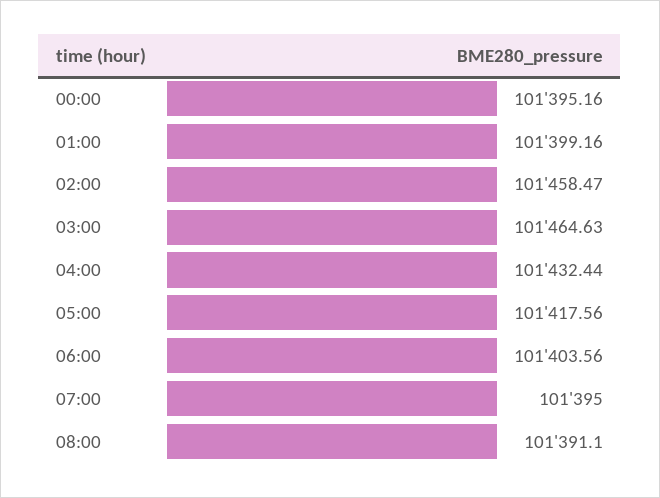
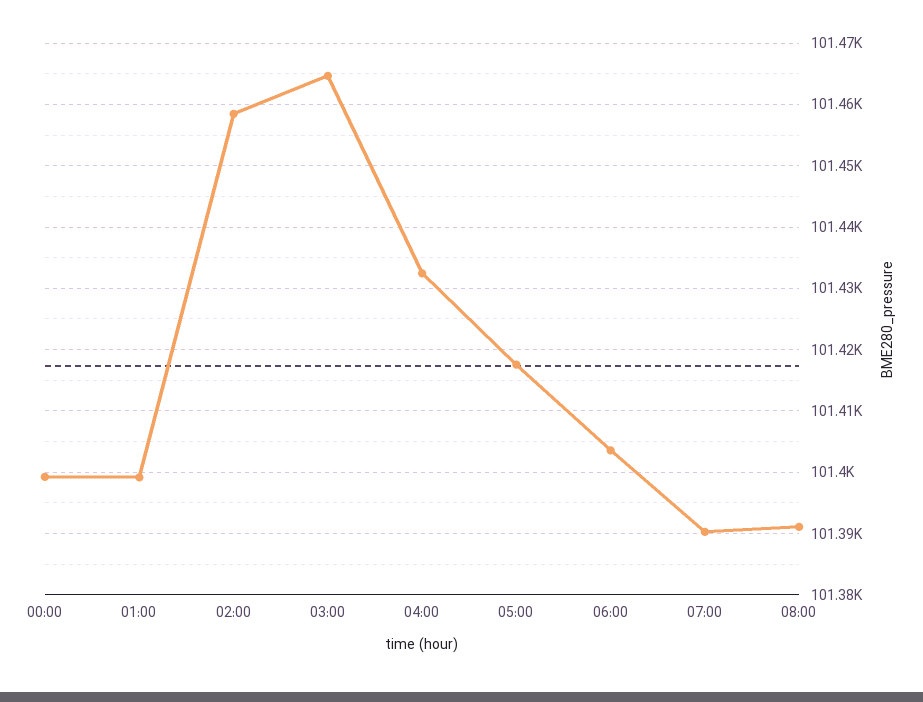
  {
-   "00:00": 101395.16,
+   "00:00": 101399,
    "01:00": 101399.16,
    "02:00": 101458.47,
    "03:00": 101464.63,
    "04:00": 101432.44,
    "05:00": 101417.56,
    "06:00": 101403.56,
-   "07:00": 101395,
+   "07:00": 101390,
    "08:00": 101391.1
  }

